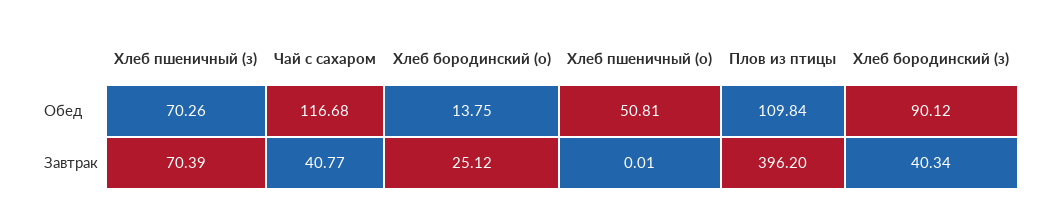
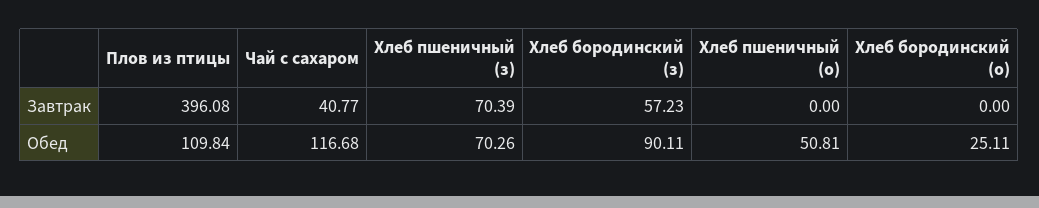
  {
    "Хлеб пшеничный (з)": {
      "Обед": 70.26,
      "Завтрак": 70.39
    },
    "Чай с сахаром": {
      "Обед": 116.68,
      "Завтрак": 40.77
    },
    "Хлеб бородинский (о)": {
-     "Обед": 13.75,
+     "Обед": 25.11,
-     "Завтрак": 25.12
+     "Завтрак": 0
    },
    "Хлеб пшеничный (о)": {
      "Обед": 50.81,
-     "Завтрак": 0.01
+     "Завтрак": 0
    },
    "Плов из птицы": {
      "Обед": 109.84,
-     "Завтрак": 396.2
+     "Завтрак": 396.08
    },
    "Хлеб бородинский (з)": {
-     "Обед": 90.12,
+     "Обед": 90.11,
-     "Завтрак": 40.34
+     "Завтрак": 57.23
    }
  }

